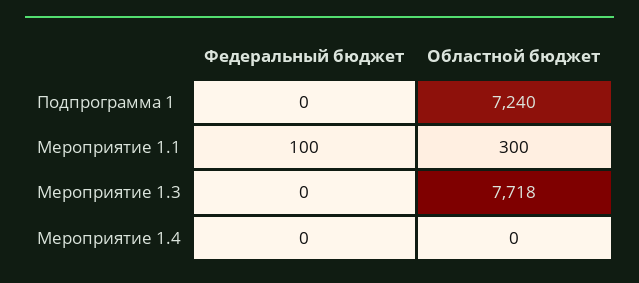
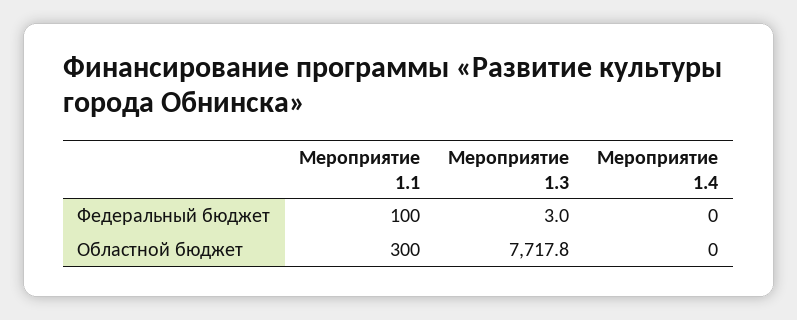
  {
    "Федеральный бюджет": {
-     "Подпрограмма 1": 0,
      "Мероприятие 1.1": 100,
-     "Мероприятие 1.3": 0,
+     "Мероприятие 1.3": 3,
      "Мероприятие 1.4": 0
    },
    "Областной бюджет": {
-     "Подпрограмма 1": 7240,
      "Мероприятие 1.1": 300,
      "Мероприятие 1.3": 7717.8,
      "Мероприятие 1.4": 0
    }
  }

